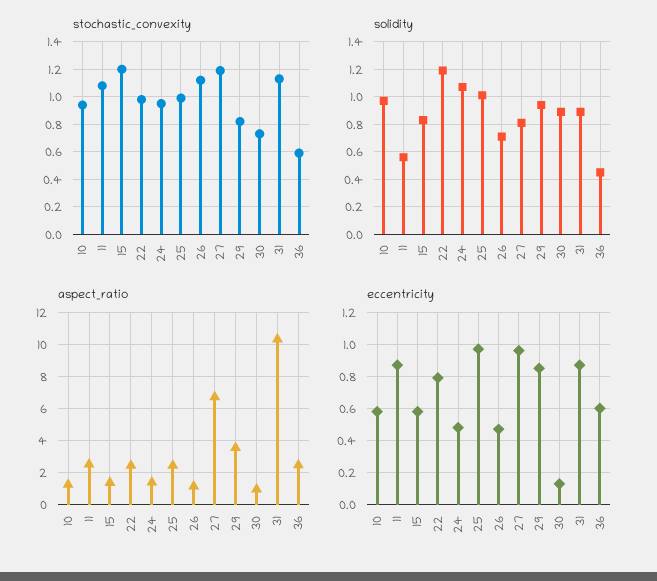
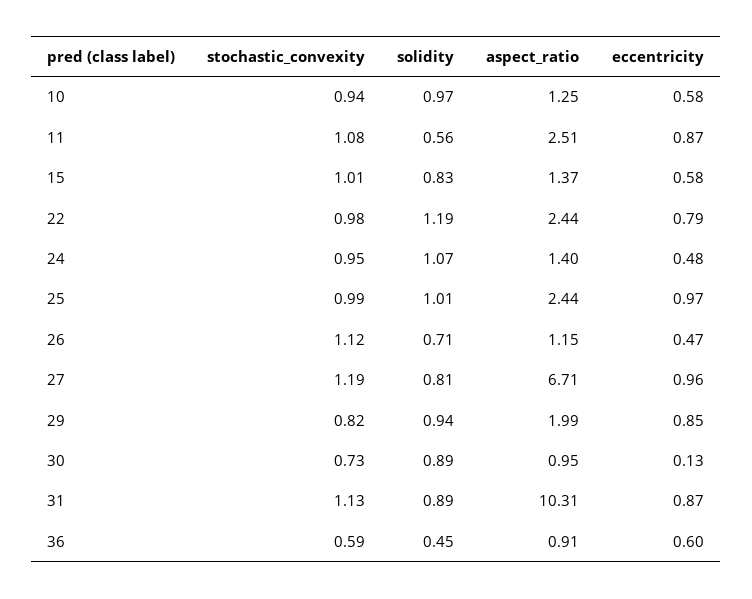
  {
    "stochastic_convexity": {
      "10": 0.94,
      "11": 1.08,
-     "15": 1.2,
+     "15": 1.01,
      "22": 0.98,
      "24": 0.95,
      "25": 0.99,
      "26": 1.12,
      "27": 1.19,
      "29": 0.82,
      "30": 0.73,
      "31": 1.13,
      "36": 0.59
    },
    "solidity": {
      "10": 0.97,
      "11": 0.56,
      "15": 0.83,
      "22": 1.19,
      "24": 1.07,
      "25": 1.01,
      "26": 0.71,
      "27": 0.81,
      "29": 0.94,
      "30": 0.89,
      "31": 0.89,
      "36": 0.45
    },
    "aspect_ratio": {
      "10": 1.25,
      "11": 2.51,
      "15": 1.37,
      "22": 2.44,
      "24": 1.4,
      "25": 2.44,
      "26": 1.15,
      "27": 6.71,
-     "29": 3.5,
+     "29": 1.99,
      "30": 0.95,
      "31": 10.31,
-     "36": 2.5
+     "36": 0.91
    },
    "eccentricity": {
      "10": 0.58,
      "11": 0.87,
      "15": 0.58,
      "22": 0.79,
      "24": 0.48,
      "25": 0.97,
      "26": 0.47,
      "27": 0.96,
      "29": 0.85,
      "30": 0.13,
      "31": 0.87,
      "36": 0.6
    }
  }

